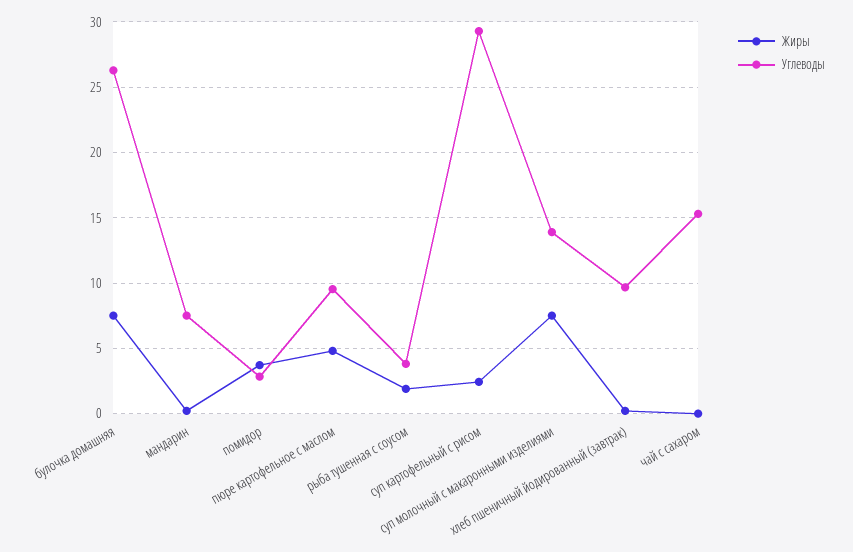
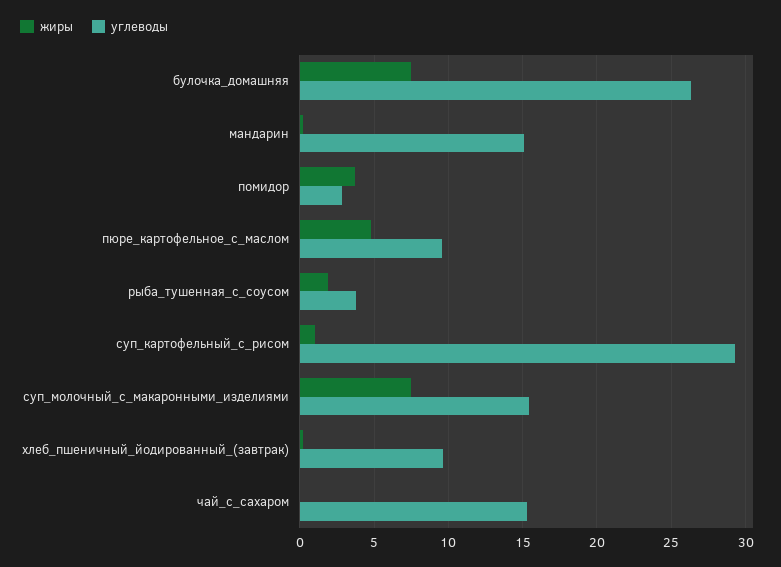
  {
    "Жиры": {
      "булочка домашняя": 7.5,
      "мандарин": 0,
      "помидор": 3.5,
      "пюре картофельное с маслом": 5,
      "рыба тушенная с соусом": 2,
-     "суп картофельный с рисом": 2.5,
+     "суп картофельный с рисом": 1,
      "суп молочный с макаронными изделиями": 7.5,
      "хлеб пшеничный йодированный (завтрак)": 0,
      "чай с сахаром": 0
    },
    "Углеводы": {
      "булочка домашняя": 26.5,
-     "мандарин": 7.5,
+     "мандарин": 15,
      "помидор": 3,
      "пюре картофельное с маслом": 9.5,
      "рыба тушенная с соусом": 4,
      "суп картофельный с рисом": 29.5,
-     "суп молочный с макаронными изделиями": 14,
+     "суп молочный с макаронными изделиями": 15.5,
      "хлеб пшеничный йодированный (завтрак)": 9.5,
      "чай с сахаром": 15.5
    }
  }

